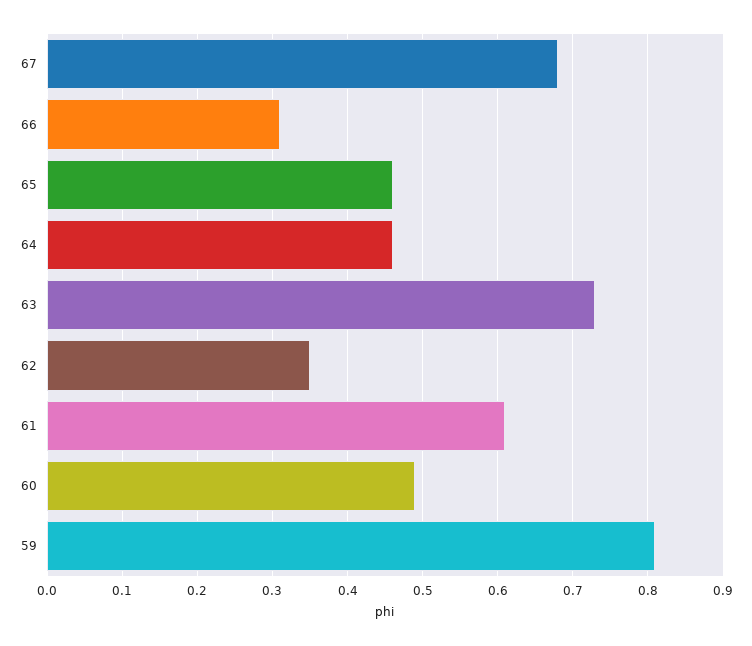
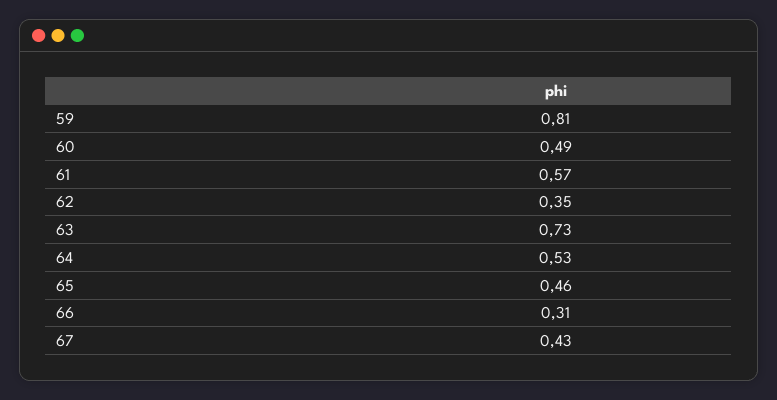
  {
-   "67": 0.68,
+   "67": 0.43,
    "66": 0.31,
    "65": 0.46,
-   "64": 0.46,
+   "64": 0.53,
    "63": 0.73,
    "62": 0.35,
-   "61": 0.61,
+   "61": 0.57,
    "60": 0.49,
    "59": 0.81
  }

